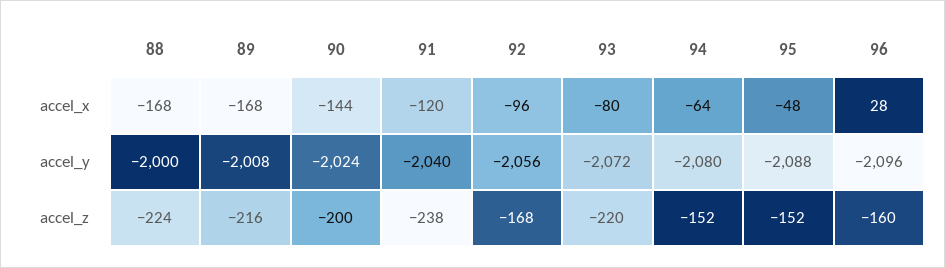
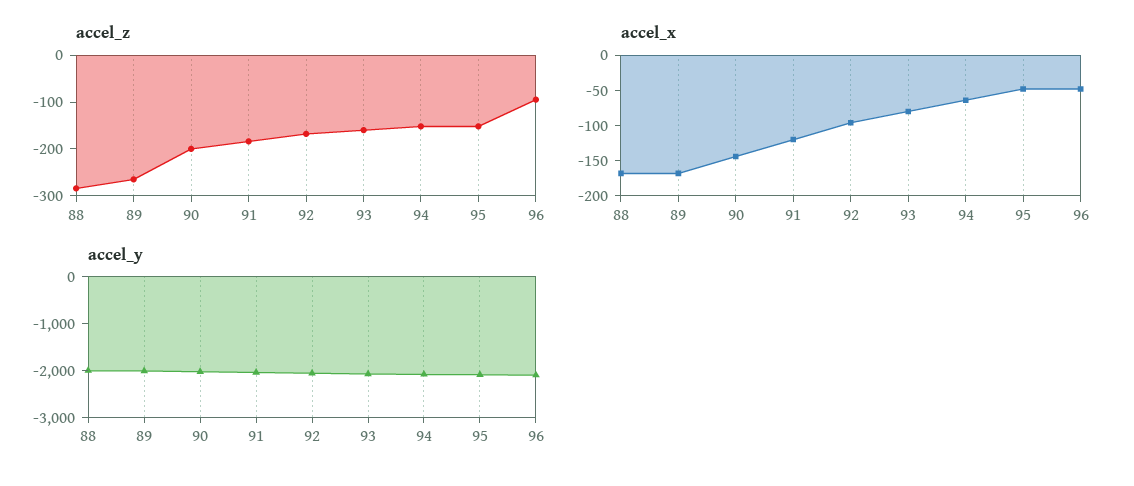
  {
    "accel_x": {
      "88": -168,
      "89": -168,
      "90": -144,
      "91": -120,
      "92": -96,
      "93": -80,
      "94": -64,
      "95": -48,
-     "96": 28
+     "96": -50
    },
    "accel_y": {
      "88": -2000,
      "89": -2008,
      "90": -2024,
      "91": -2040,
      "92": -2056,
      "93": -2072,
      "94": -2080,
      "95": -2088,
      "96": -2096
    },
    "accel_z": {
-     "88": -224,
+     "88": -280,
-     "89": -216,
+     "89": -260,
      "90": -200,
-     "91": -238,
+     "91": -180,
      "92": -168,
-     "93": -220,
+     "93": -160,
      "94": -152,
      "95": -152,
-     "96": -160
+     "96": -100
    }
  }

